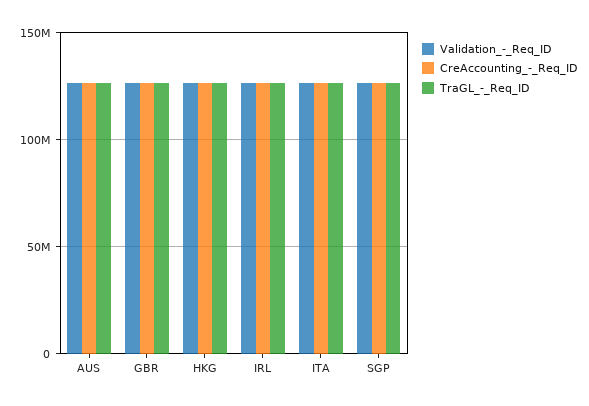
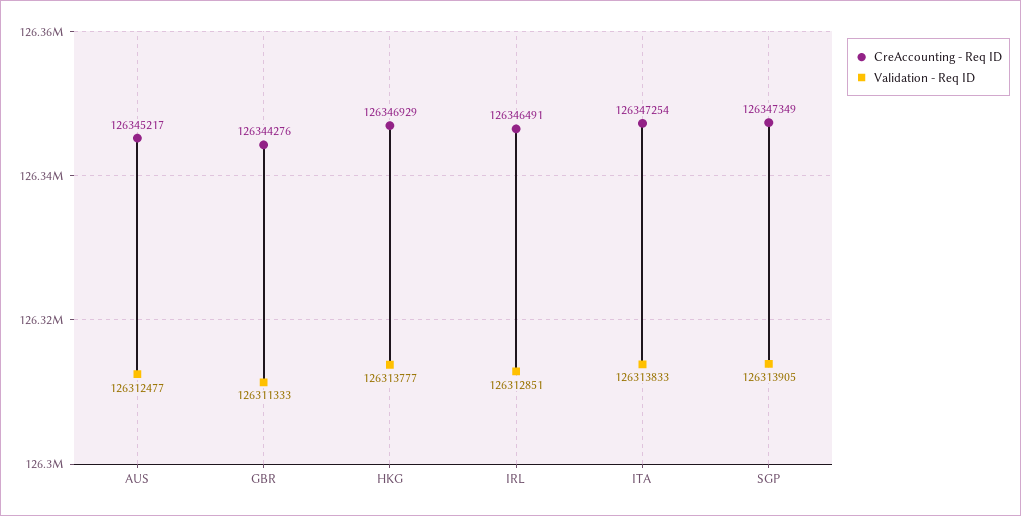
  {
    "Validation_-_Req_ID": {
      "AUS": 126312477,
      "GBR": 126311333,
      "HKG": 126313777,
      "IRL": 126312851,
      "ITA": 126313833,
      "SGP": 126313905
    },
    "CreAccounting_-_Req_ID": {
      "AUS": 126345217,
      "GBR": 126344276,
      "HKG": 126346929,
      "IRL": 126346491,
      "ITA": 126347254,
      "SGP": 126347349
-   },
+   }
-   "TraGL_-_Req_ID": {
-     "AUS": 125000000,
-     "GBR": 125000000,
-     "HKG": 125000000,
-     "IRL": 125000000,
-     "ITA": 125000000,
-     "SGP": 125000000
-   }
  }

